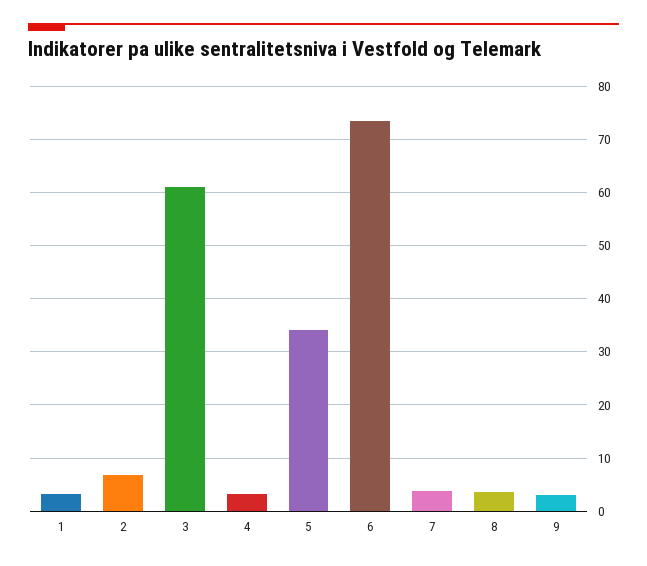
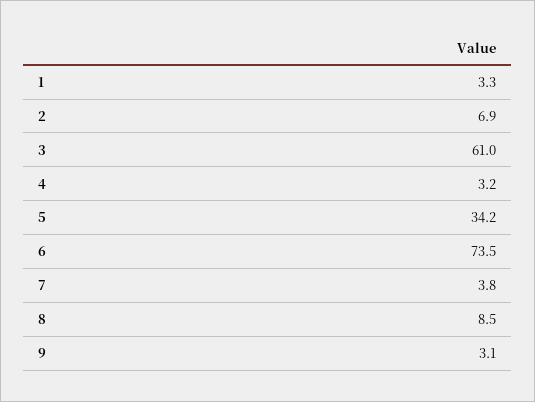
  {
    "1": 3.3,
    "2": 6.9,
    "3": 61,
    "4": 3.2,
    "5": 34.2,
    "6": 73.5,
    "7": 3.8,
-   "8": 4,
+   "8": 8.5,
    "9": 3.1
  }

